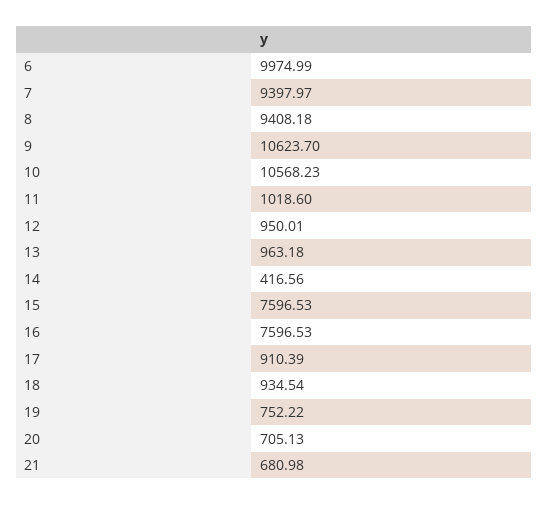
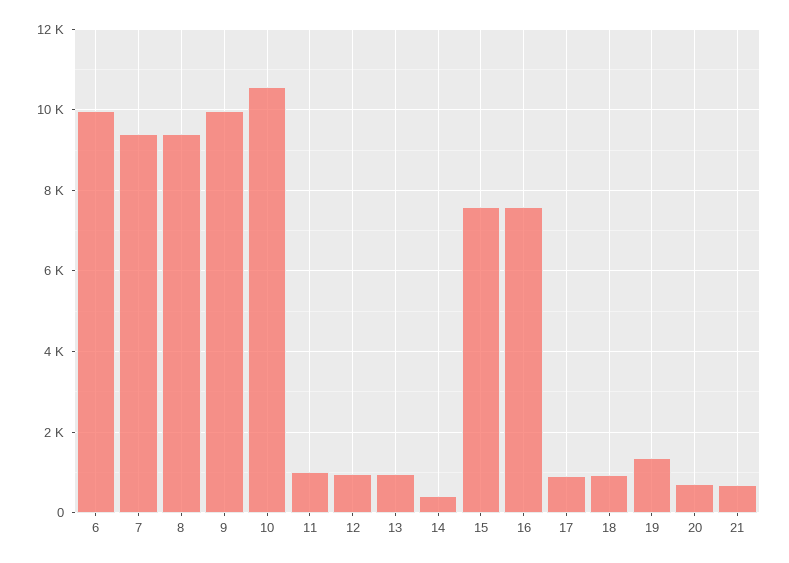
  {
    "6": 9974.99,
    "7": 9397.97,
    "8": 9408.18,
-   "9": 10623.7,
+   "9": 10000,
    "10": 10568.23,
    "11": 1018.6,
    "12": 950.01,
    "13": 963.18,
    "14": 416.56,
    "15": 7596.53,
    "16": 7596.53,
    "17": 910.39,
    "18": 934.54,
-   "19": 752.22,
+   "19": 1400,
    "20": 705.13,
    "21": 680.98
  }

